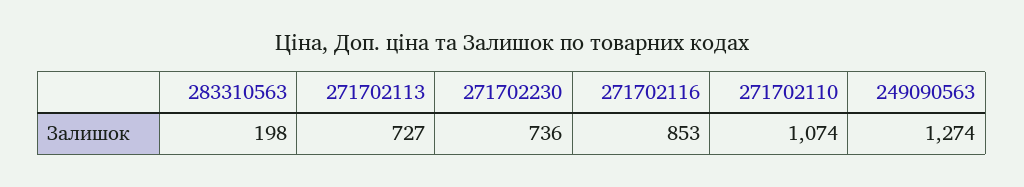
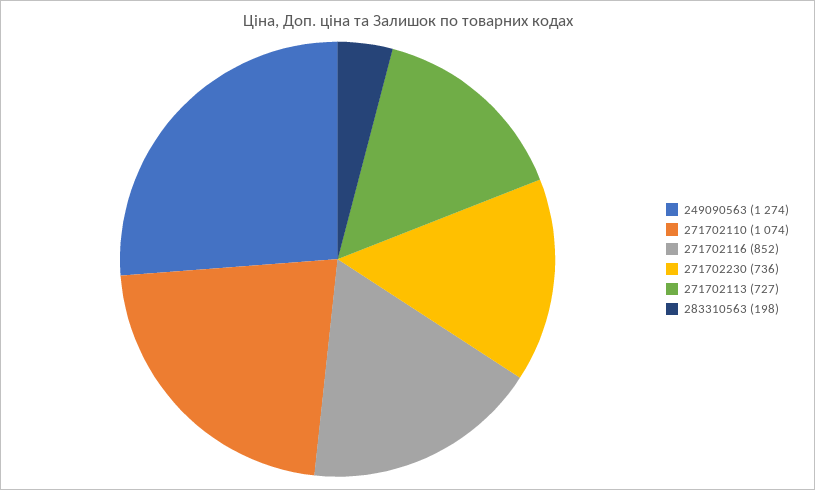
  {
    "283310563": 198,
    "271702113": 727,
    "271702230": 736,
-   "271702116": 853,
+   "271702116": 852,
    "271702110": 1074,
    "249090563": 1274
  }

